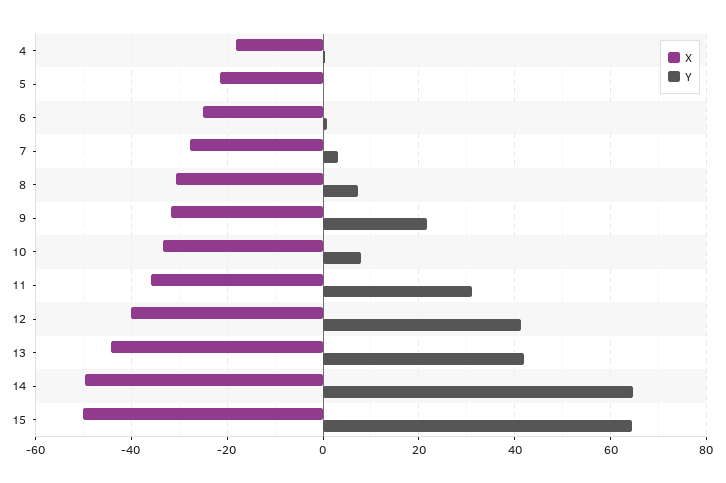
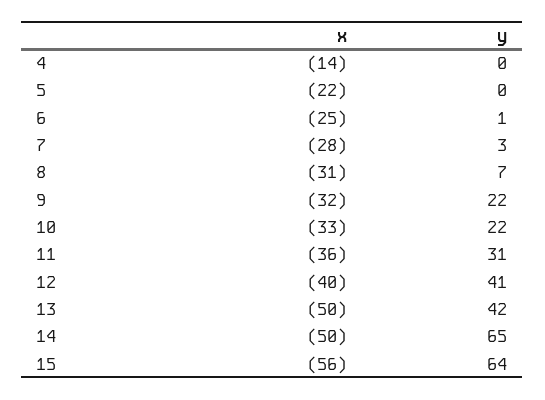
  {
    "X": {
-     "4": -18,
+     "4": -14,
      "5": -22,
      "6": -25,
      "7": -28,
      "8": -31,
      "9": -32,
      "10": -33,
      "11": -36,
      "12": -40,
-     "13": -44,
+     "13": -50,
      "14": -50,
-     "15": -50
+     "15": -56
    },
    "Y": {
      "4": 0,
      "5": 0,
      "6": 1,
      "7": 3,
      "8": 7,
      "9": 22,
-     "10": 8,
+     "10": 22,
      "11": 31,
      "12": 41,
      "13": 42,
      "14": 65,
      "15": 64
    }
  }

